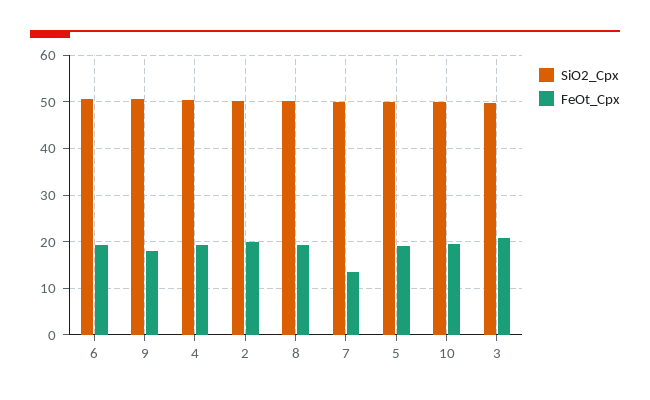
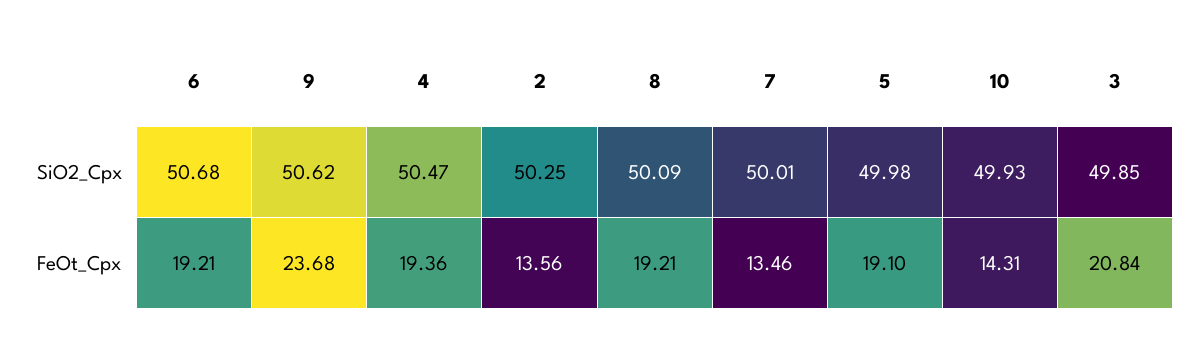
  {
    "SiO2_Cpx": {
      "6": 50.68,
      "9": 50.62,
      "4": 50.47,
      "2": 50.25,
      "8": 50.09,
      "7": 50.01,
      "5": 49.98,
      "10": 49.93,
      "3": 49.85
    },
    "FeOt_Cpx": {
      "6": 19.21,
-     "9": 18,
+     "9": 23.68,
      "4": 19.36,
-     "2": 20,
+     "2": 13.56,
      "8": 19.21,
      "7": 13.46,
      "5": 19.1,
-     "10": 20,
+     "10": 14.31,
      "3": 20.84
    }
  }

